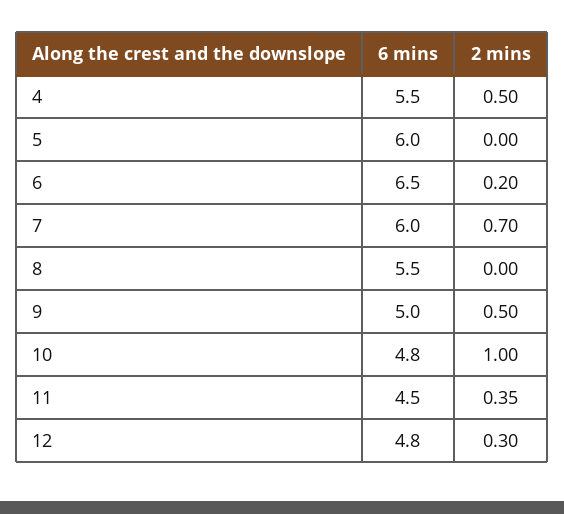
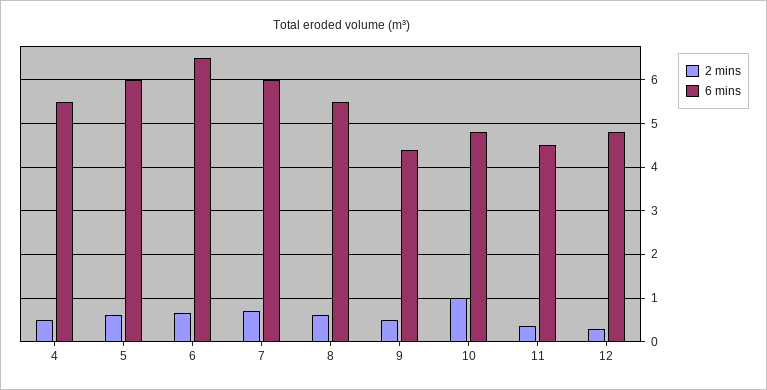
  {
    "6 mins": {
      "4": 5.5,
      "5": 6,
      "6": 6.5,
      "7": 6,
      "8": 5.5,
-     "9": 5,
+     "9": 4.4,
      "10": 4.8,
      "11": 4.5,
      "12": 4.8
    },
    "2 mins": {
      "4": 0.5,
-     "5": 0,
+     "5": 0.6,
-     "6": 0.2,
+     "6": 0.6,
      "7": 0.7,
-     "8": 0,
+     "8": 0.6,
      "9": 0.5,
      "10": 1,
      "11": 0.35,
      "12": 0.3
    }
  }

